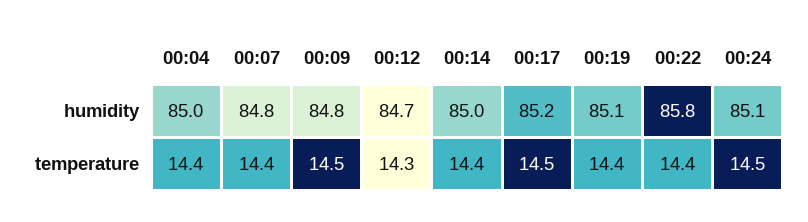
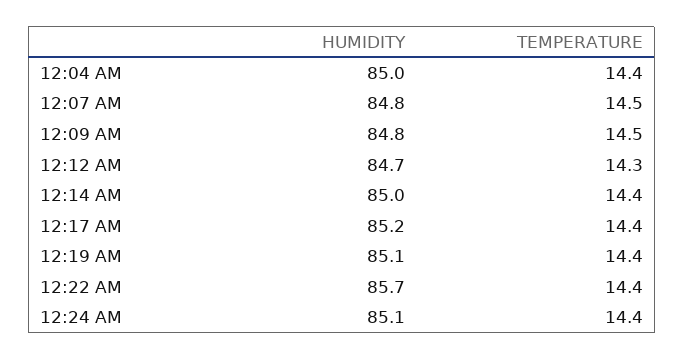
  {
    "00:04": {
      "humidity": 85,
      "temperature": 14.4
    },
    "00:07": {
      "humidity": 84.8,
-     "temperature": 14.4
+     "temperature": 14.5
    },
    "00:09": {
      "humidity": 84.8,
      "temperature": 14.5
    },
    "00:12": {
      "humidity": 84.7,
      "temperature": 14.3
    },
    "00:14": {
      "humidity": 85,
      "temperature": 14.4
    },
    "00:17": {
      "humidity": 85.2,
-     "temperature": 14.5
+     "temperature": 14.4
    },
    "00:19": {
      "humidity": 85.1,
      "temperature": 14.4
    },
    "00:22": {
-     "humidity": 85.8,
+     "humidity": 85.7,
      "temperature": 14.4
    },
    "00:24": {
      "humidity": 85.1,
-     "temperature": 14.5
+     "temperature": 14.4
    }
  }

